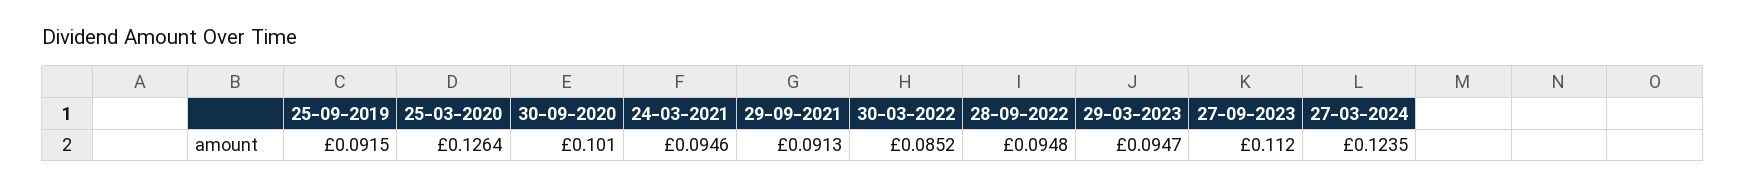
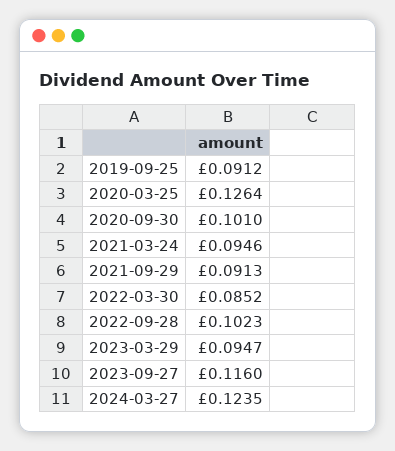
  {
-   "25-09-2019": 0.0915,
+   "25-09-2019": 0.0912,
    "25-03-2020": 0.1264,
    "30-09-2020": 0.101,
    "24-03-2021": 0.0946,
    "29-09-2021": 0.0913,
    "30-03-2022": 0.0852,
-   "28-09-2022": 0.0948,
+   "28-09-2022": 0.1023,
    "29-03-2023": 0.0947,
-   "27-09-2023": 0.112,
+   "27-09-2023": 0.116,
    "27-03-2024": 0.1235
  }

